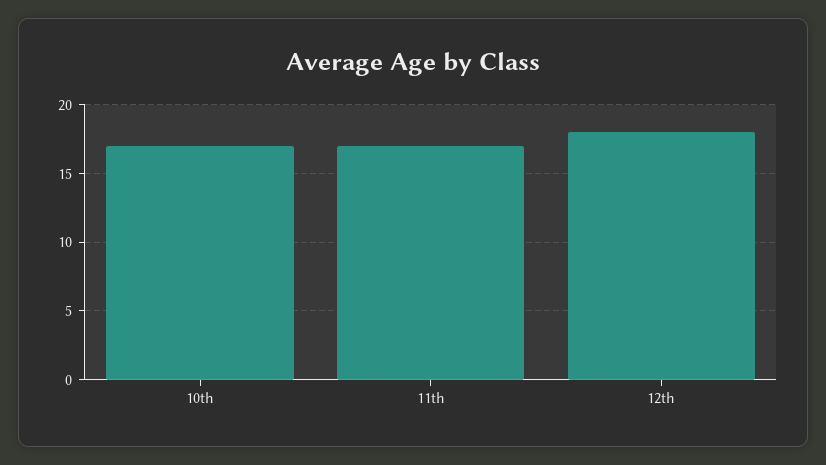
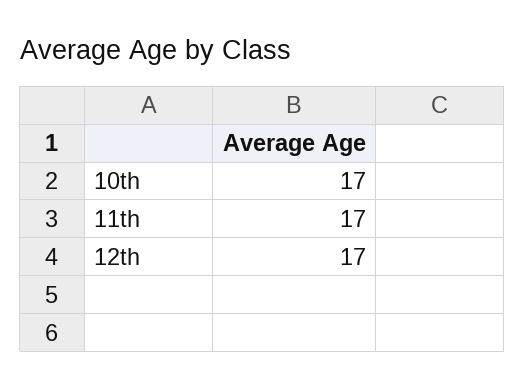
  {
    "10th": 17,
    "11th": 17,
-   "12th": 18
+   "12th": 17
  }

